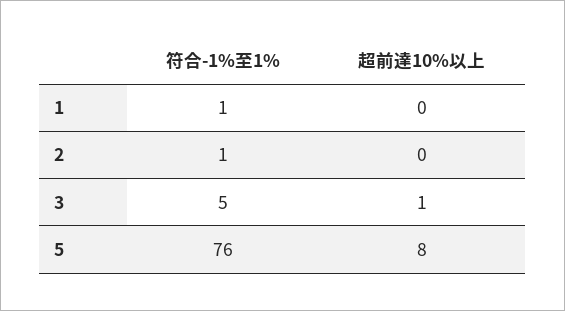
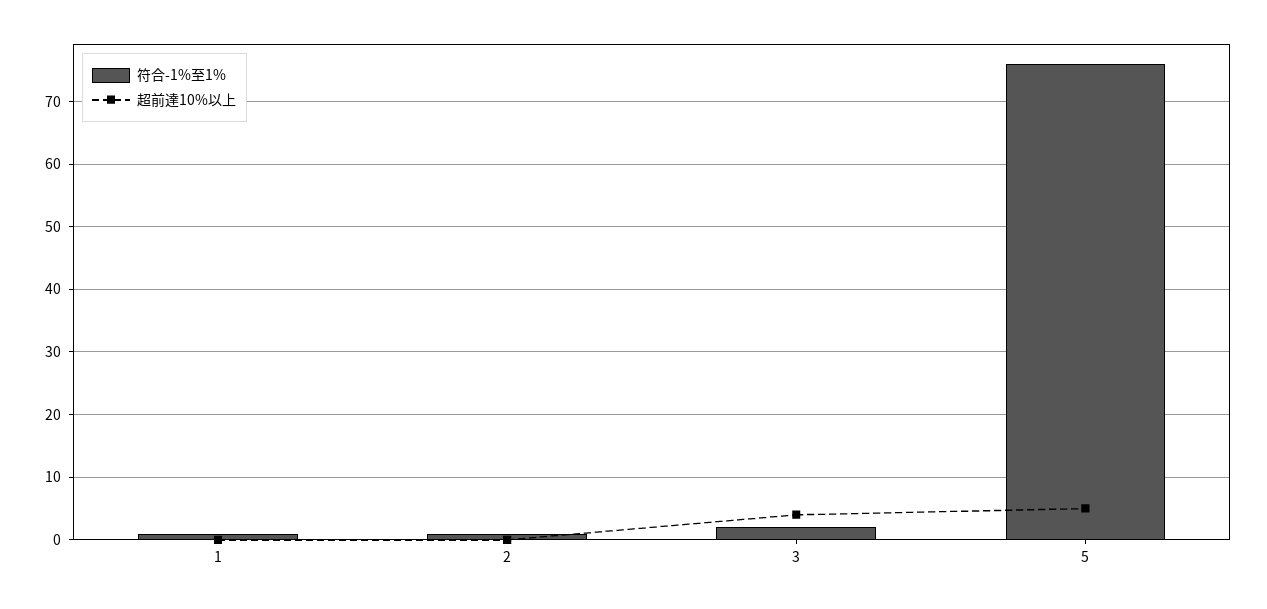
  {
    "符合-1%至1%": {
      "1": 1,
      "2": 1,
-     "3": 5,
+     "3": 2,
      "5": 76
    },
    "超前達10%以上": {
      "1": 0,
      "2": 0,
-     "3": 1,
+     "3": 4,
-     "5": 8
+     "5": 5
    }
  }

